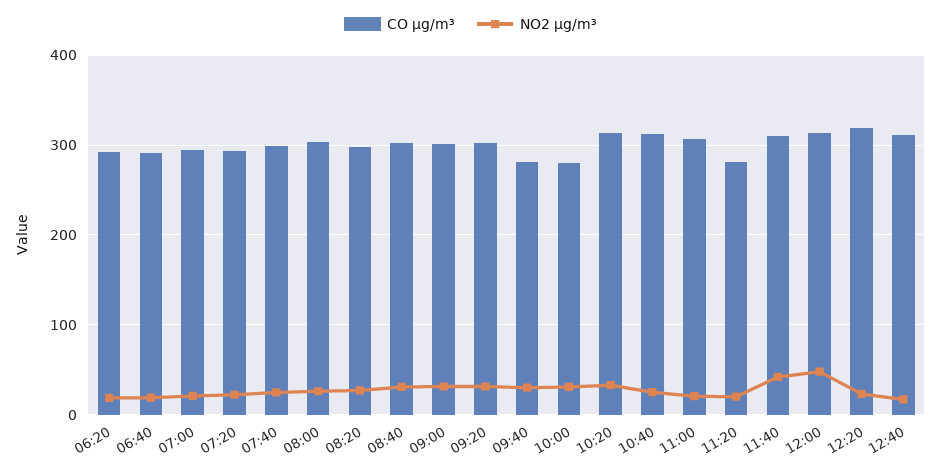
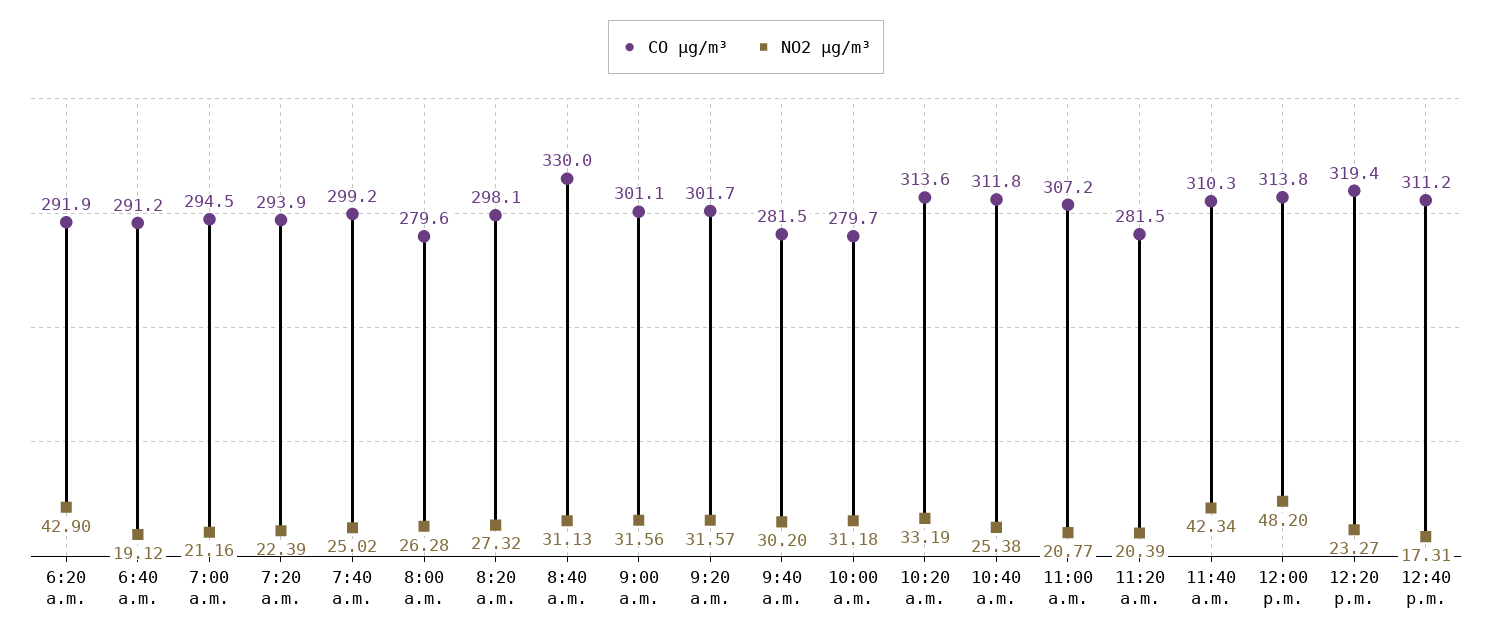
  {
    "CO µg/m³": {
      "06:20": 291.9,
      "06:40": 291.2,
      "07:00": 294.5,
      "07:20": 293.9,
      "07:40": 299.2,
-     "08:00": 300,
+     "08:00": 279.6,
      "08:20": 298.1,
-     "08:40": 300,
+     "08:40": 330,
      "09:00": 301.1,
      "09:20": 301.7,
      "09:40": 281.5,
      "10:00": 279.7,
      "10:20": 313.6,
      "10:40": 311.8,
      "11:00": 307.2,
      "11:20": 281.5,
      "11:40": 310.3,
      "12:00": 313.8,
      "12:20": 319.4,
      "12:40": 311.2
    },
    "NO2 µg/m³": {
-     "06:20": 20,
+     "06:20": 42.9,
      "06:40": 19.12,
      "07:00": 21.16,
      "07:20": 22.39,
      "07:40": 25.02,
      "08:00": 26.28,
      "08:20": 27.32,
      "08:40": 31.13,
      "09:00": 31.56,
      "09:20": 31.57,
      "09:40": 30.2,
      "10:00": 31.18,
      "10:20": 33.19,
      "10:40": 25.38,
      "11:00": 20.77,
      "11:20": 20.39,
      "11:40": 42.34,
      "12:00": 48.2,
      "12:20": 23.27,
      "12:40": 17.31
    }
  }

